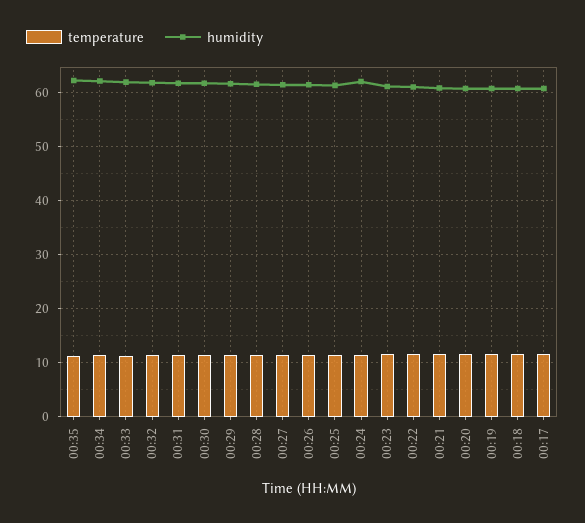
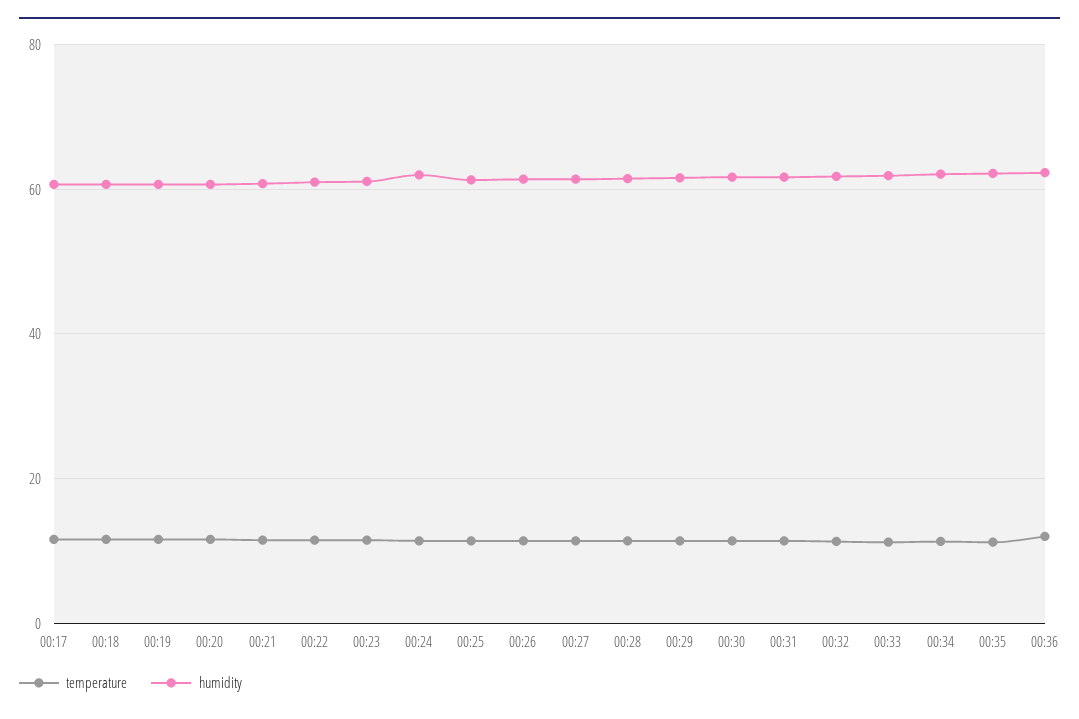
  {
    "temperature": {
      "00:35": 12,
      "00:34": 12,
      "00:33": 12,
      "00:32": 12,
      "00:31": 12,
      "00:30": 12,
      "00:29": 12,
      "00:28": 12,
      "00:27": 12,
      "00:26": 12,
      "00:25": 12,
      "00:24": 12,
      "00:23": 12,
      "00:22": 12,
      "00:21": 12,
      "00:20": 12,
      "00:19": 12,
      "00:18": 12,
-     "00:17": 12
+     "00:17": 12,
+     "00:36": 12
    },
    "humidity": {
      "00:35": 62,
      "00:34": 62,
      "00:33": 62,
      "00:32": 62,
      "00:31": 62,
      "00:30": 62,
      "00:29": 62,
      "00:28": 62,
      "00:27": 62,
      "00:26": 62,
      "00:25": 62,
      "00:24": 62,
      "00:23": 62,
      "00:22": 62,
      "00:21": 60,
      "00:20": 60,
      "00:19": 60,
      "00:18": 60,
-     "00:17": 60
+     "00:17": 60,
+     "00:36": 62
    }
  }

